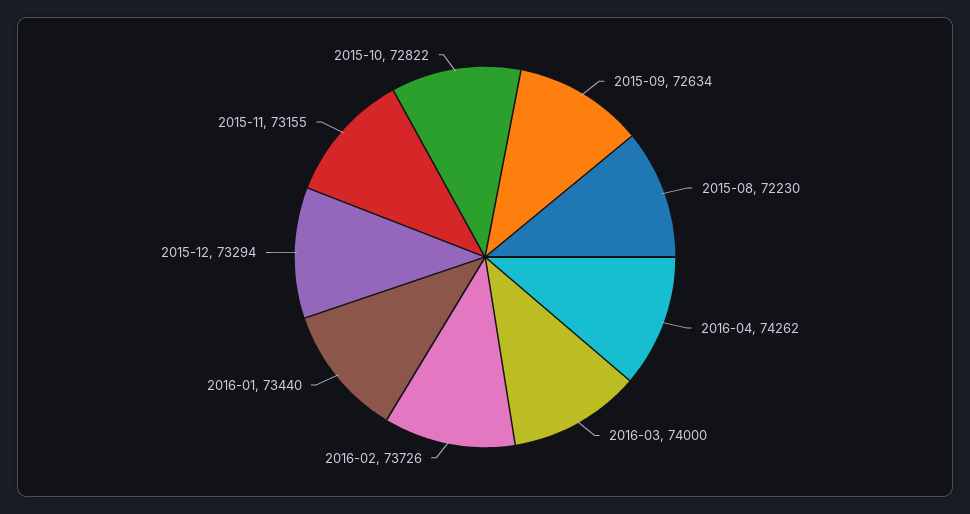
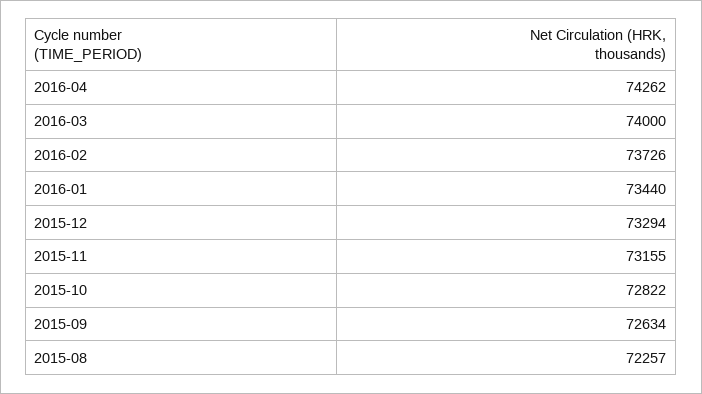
  {
    "2015-09": 72634,
-   "2015-08": 72230,
+   "2015-08": 72257,
    "2016-04": 74262,
    "2016-03": 74000,
    "2016-02": 73726,
    "2016-01": 73440,
    "2015-12": 73294,
    "2015-11": 73155,
    "2015-10": 72822
  }

